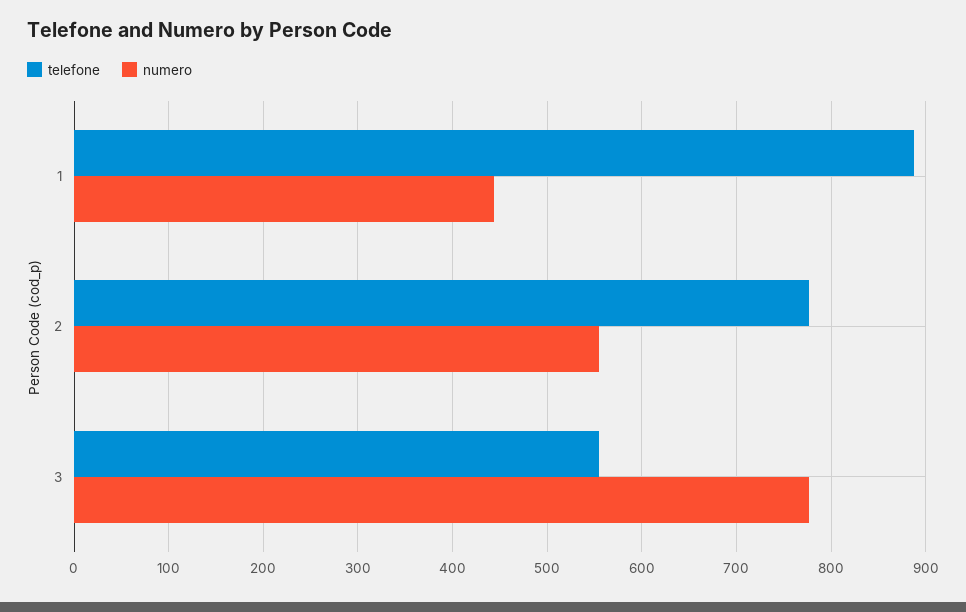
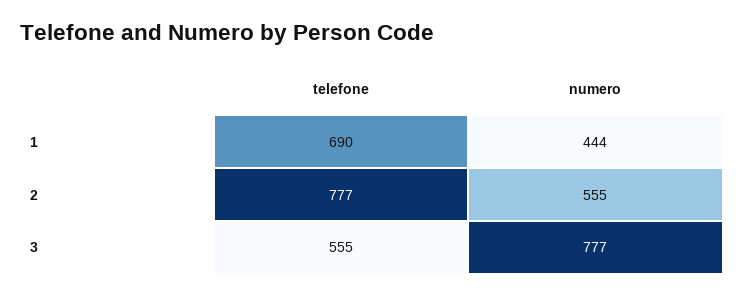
  {
    "telefone": {
-     "1": 890,
+     "1": 690,
      "2": 777,
      "3": 555
    },
    "numero": {
      "1": 444,
      "2": 555,
      "3": 777
    }
  }

